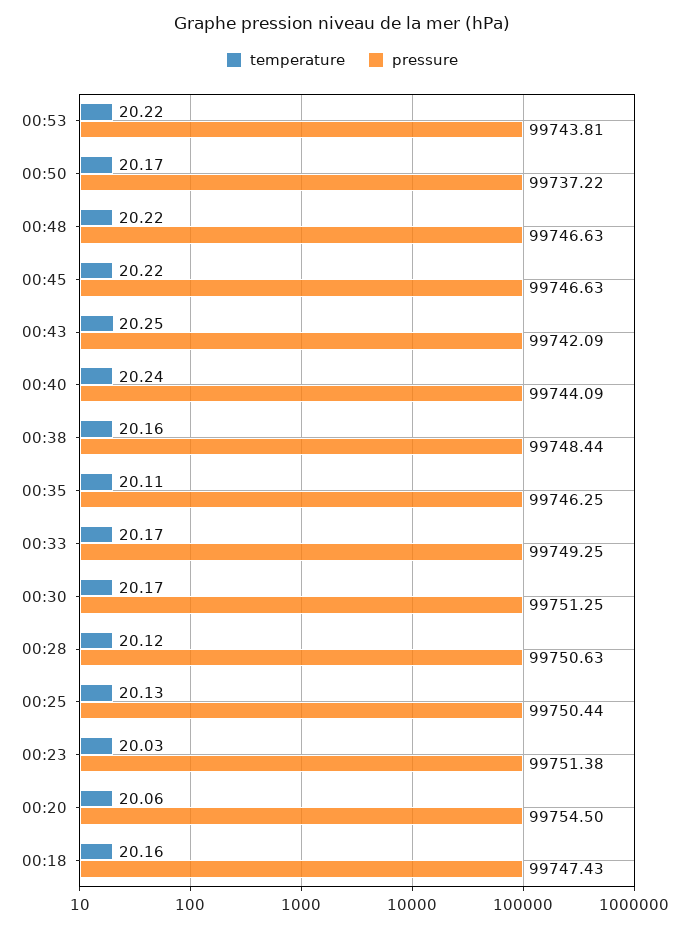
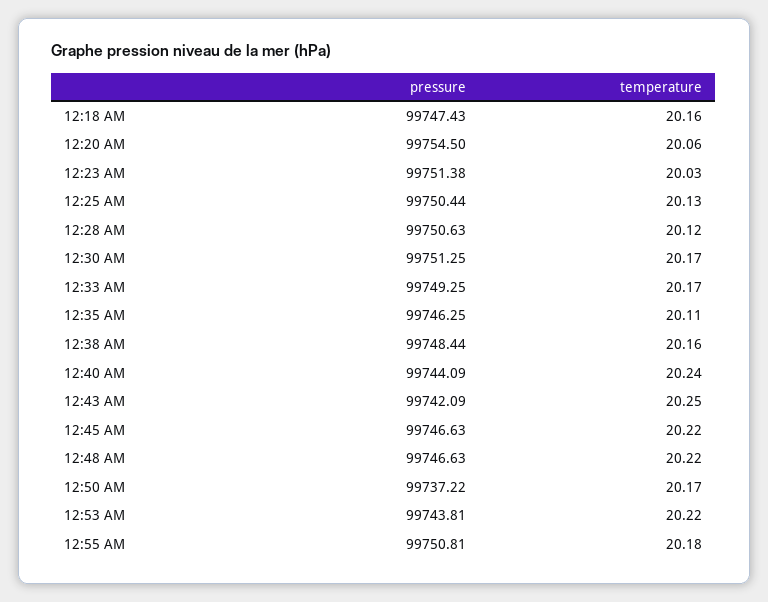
  {
    "temperature": {
      "00:53": 20.22,
      "00:50": 20.17,
      "00:48": 20.22,
      "00:45": 20.22,
      "00:43": 20.25,
      "00:40": 20.24,
      "00:38": 20.16,
      "00:35": 20.11,
      "00:33": 20.17,
      "00:30": 20.17,
      "00:28": 20.12,
      "00:25": 20.13,
      "00:23": 20.03,
      "00:20": 20.06,
-     "00:18": 20.16
+     "00:18": 20.16,
+     "12:55 AM": 20.18
    },
    "pressure": {
      "00:53": 99743.81,
      "00:50": 99737.22,
      "00:48": 99746.63,
      "00:45": 99746.63,
      "00:43": 99742.09,
      "00:40": 99744.09,
      "00:38": 99748.44,
      "00:35": 99746.25,
      "00:33": 99749.25,
      "00:30": 99751.25,
      "00:28": 99750.63,
      "00:25": 99750.44,
      "00:23": 99751.38,
      "00:20": 99754.5,
-     "00:18": 99747.43
+     "00:18": 99747.43,
+     "12:55 AM": 99750.81
    }
  }

